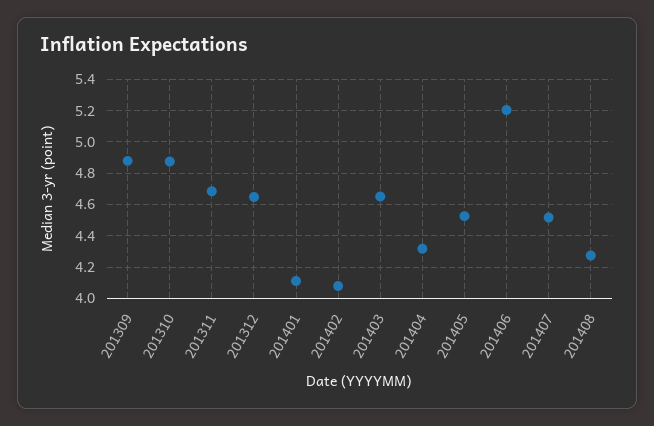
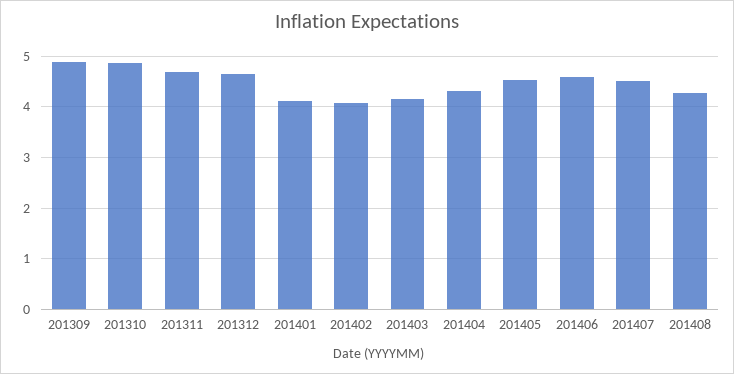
  {
    "201309": 4.9,
    "201310": 4.9,
    "201311": 4.7,
    "201312": 4.65,
    "201401": 4.1,
    "201402": 4.1,
-   "201403": 4.65,
+   "201403": 4.2,
    "201404": 4.3,
    "201405": 4.55,
-   "201406": 5.2,
+   "201406": 4.6,
    "201407": 4.5,
    "201408": 4.25
  }

